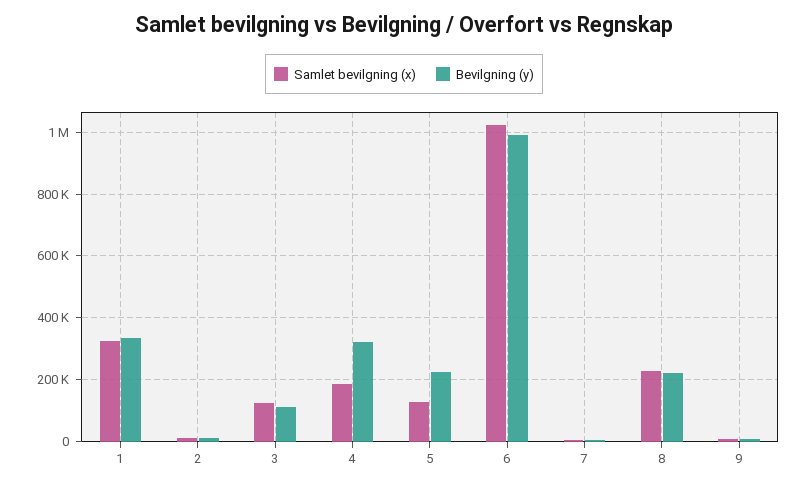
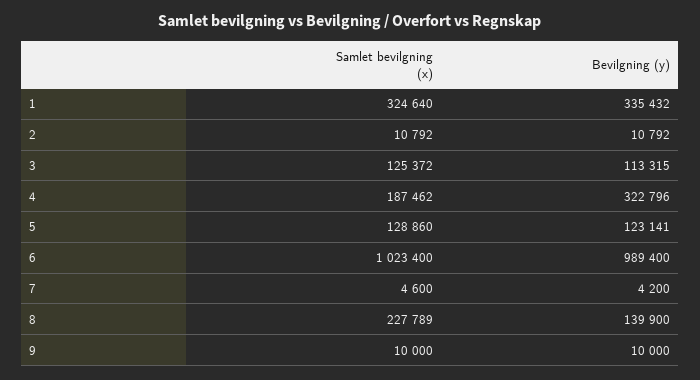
  {
    "Samlet bevilgning (x)": {
      "1": 324640,
      "2": 10792,
      "3": 125372,
      "4": 187462,
      "5": 128860,
      "6": 1023400,
      "7": 4600,
      "8": 227789,
      "9": 10000
    },
    "Bevilgning (y)": {
      "1": 335432,
      "2": 10792,
      "3": 113315,
      "4": 322796,
-     "5": 220000,
+     "5": 123141,
      "6": 989400,
      "7": 4200,
-     "8": 220000,
+     "8": 139900,
      "9": 10000
    }
  }

